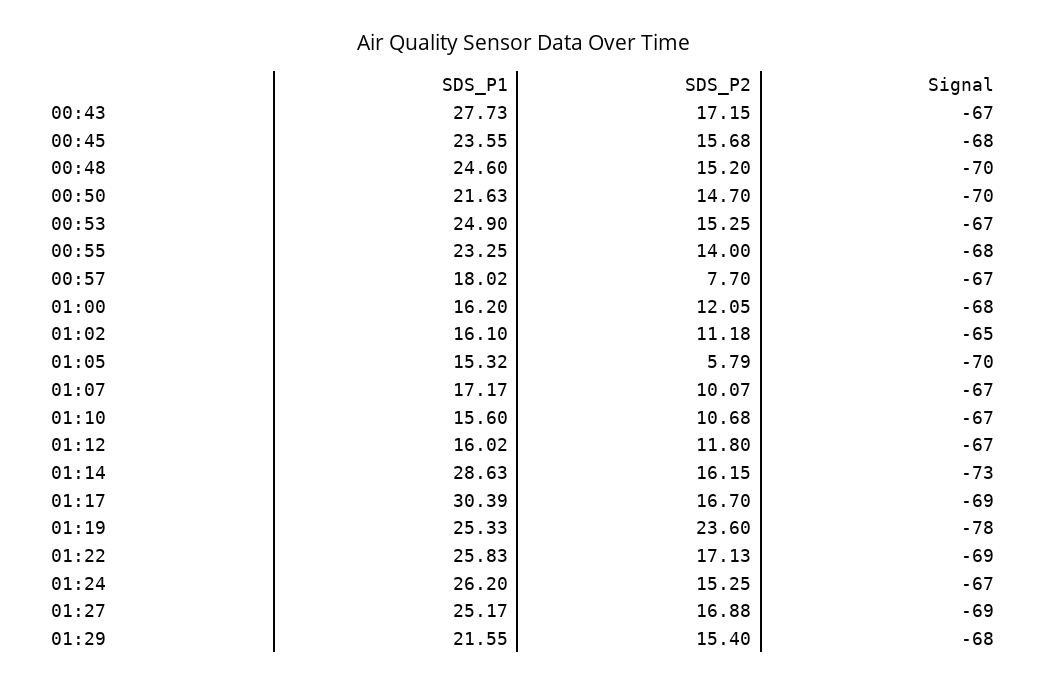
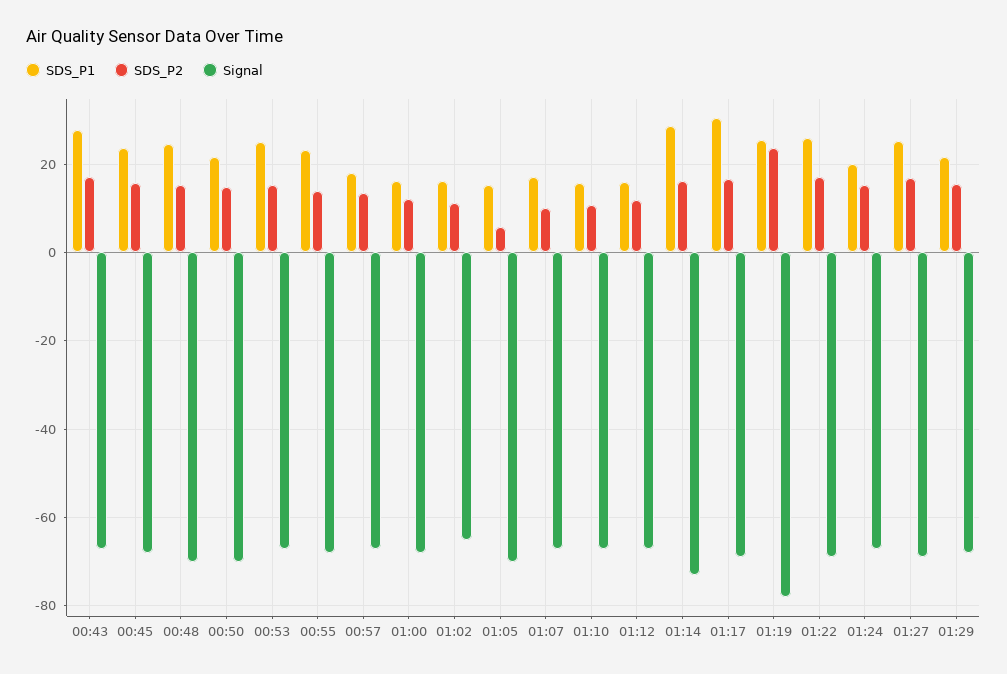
  {
    "SDS_P1": {
      "00:43": 27.73,
      "00:45": 23.55,
      "00:48": 24.6,
      "00:50": 21.63,
      "00:53": 24.9,
      "00:55": 23.25,
      "00:57": 18.02,
      "01:00": 16.2,
      "01:02": 16.1,
      "01:05": 15.32,
      "01:07": 17.17,
      "01:10": 15.6,
      "01:12": 16.02,
      "01:14": 28.63,
      "01:17": 30.39,
      "01:19": 25.33,
      "01:22": 25.83,
-     "01:24": 26.2,
+     "01:24": 20,
      "01:27": 25.17,
      "01:29": 21.55
    },
    "SDS_P2": {
      "00:43": 17.15,
      "00:45": 15.68,
      "00:48": 15.2,
      "00:50": 14.7,
      "00:53": 15.25,
      "00:55": 14,
-     "00:57": 7.7,
+     "00:57": 14,
      "01:00": 12.05,
      "01:02": 11.18,
      "01:05": 5.79,
      "01:07": 10.07,
      "01:10": 10.68,
      "01:12": 11.8,
      "01:14": 16.15,
      "01:17": 16.7,
      "01:19": 23.6,
      "01:22": 17.13,
      "01:24": 15.25,
      "01:27": 16.88,
      "01:29": 15.4
    },
    "Signal": {
      "00:43": -67,
      "00:45": -68,
      "00:48": -70,
      "00:50": -70,
      "00:53": -67,
      "00:55": -68,
      "00:57": -67,
      "01:00": -68,
      "01:02": -65,
      "01:05": -70,
      "01:07": -67,
      "01:10": -67,
      "01:12": -67,
      "01:14": -73,
      "01:17": -69,
      "01:19": -78,
      "01:22": -69,
      "01:24": -67,
      "01:27": -69,
      "01:29": -68
    }
  }

